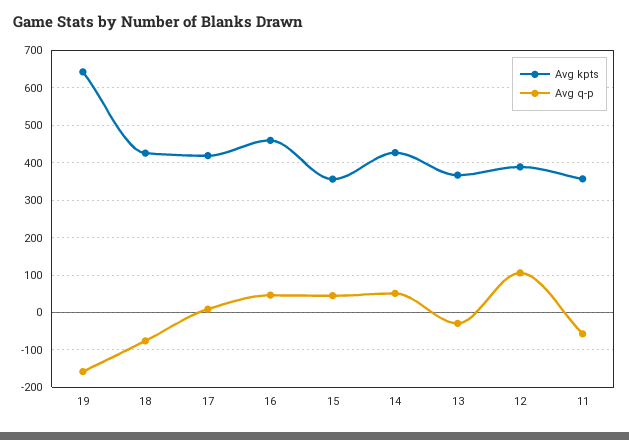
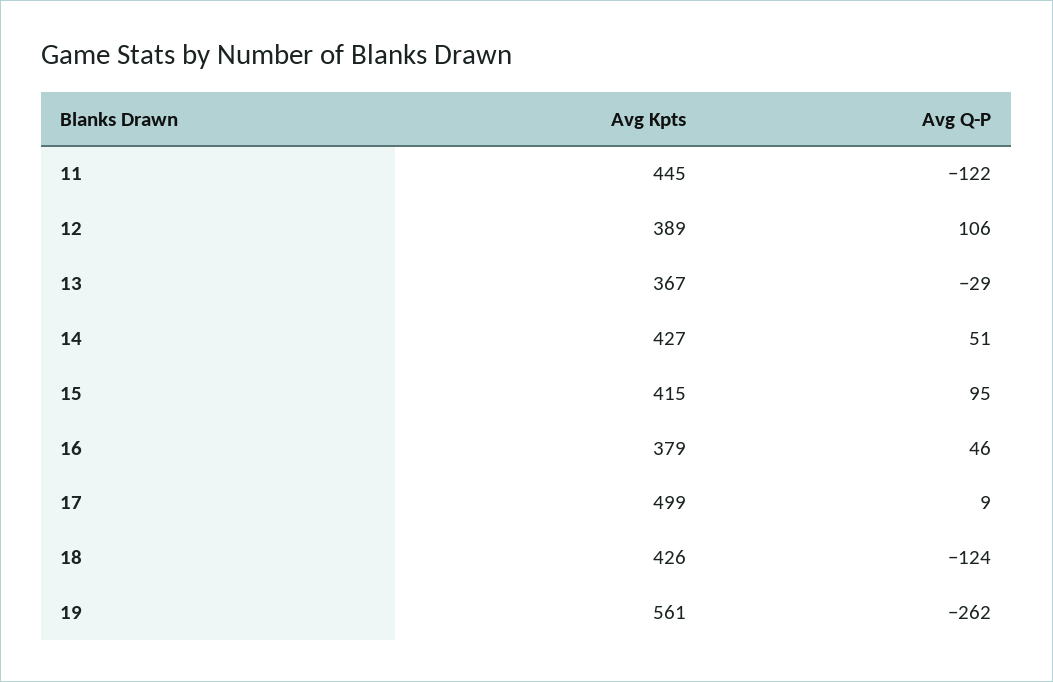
  {
    "Avg kpts": {
-     "19": 640,
+     "19": 561,
      "18": 426,
-     "17": 420,
+     "17": 499,
-     "16": 460,
+     "16": 379,
-     "15": 360,
+     "15": 415,
      "14": 427,
      "13": 367,
      "12": 389,
-     "11": 360
+     "11": 445
    },
    "Avg q-p": {
-     "19": -160,
+     "19": -262,
-     "18": -80,
+     "18": -124,
      "17": 9,
      "16": 46,
-     "15": 40,
+     "15": 95,
      "14": 51,
      "13": -29,
      "12": 106,
-     "11": -60
+     "11": -122
    }
  }

